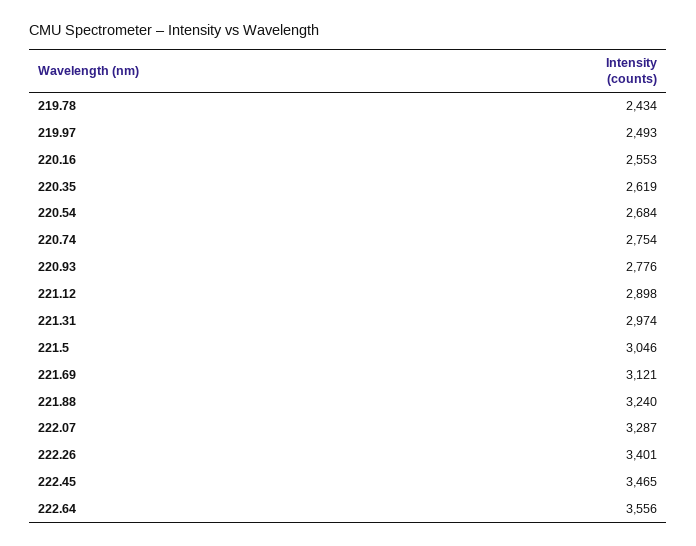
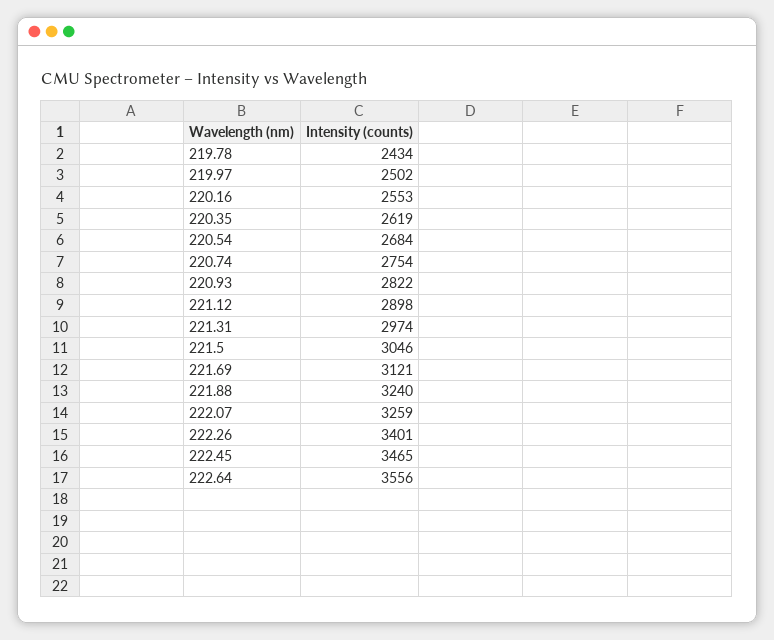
  {
    "219.78": 2434,
-   "219.97": 2493,
+   "219.97": 2502,
    "220.16": 2553,
    "220.35": 2619,
    "220.54": 2684,
    "220.74": 2754,
-   "220.93": 2776,
+   "220.93": 2822,
    "221.12": 2898,
    "221.31": 2974,
    "221.5": 3046,
    "221.69": 3121,
    "221.88": 3240,
-   "222.07": 3287,
+   "222.07": 3259,
    "222.26": 3401,
    "222.45": 3465,
    "222.64": 3556
  }

